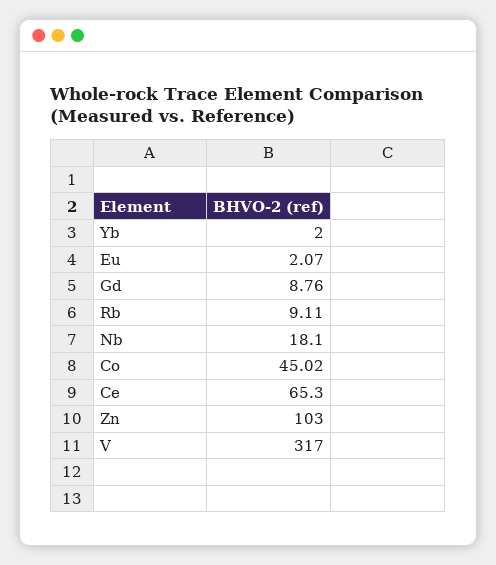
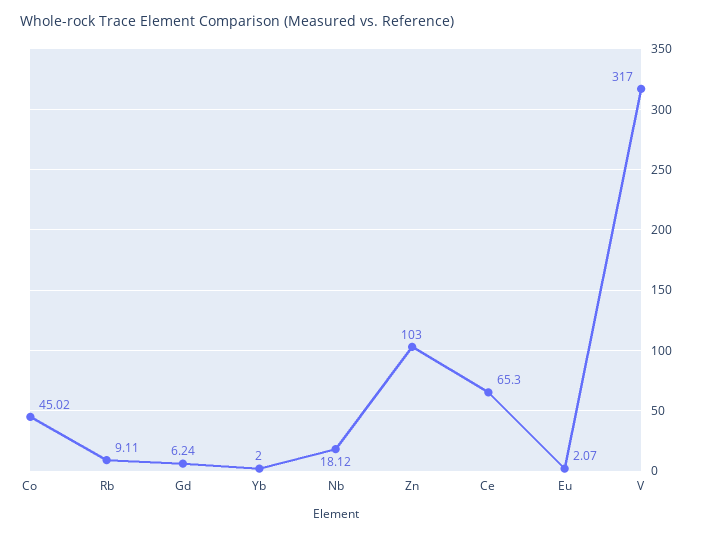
  {
    "Yb": 2,
    "Eu": 2.07,
-   "Gd": 8.76,
+   "Gd": 6.24,
    "Rb": 9.11,
-   "Nb": 18.1,
+   "Nb": 18.12,
    "Co": 45.02,
    "Ce": 65.3,
    "Zn": 103,
    "V": 317
  }

